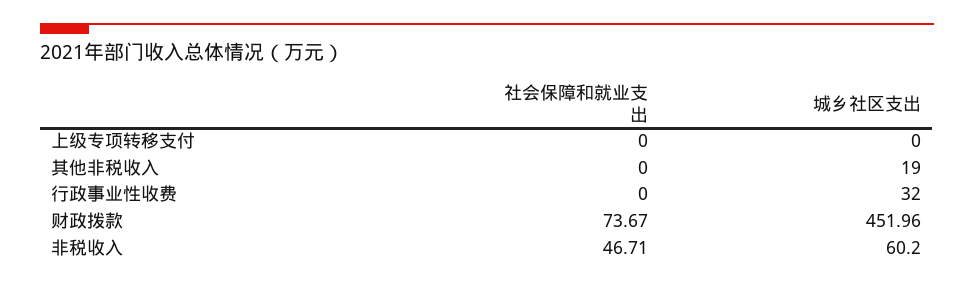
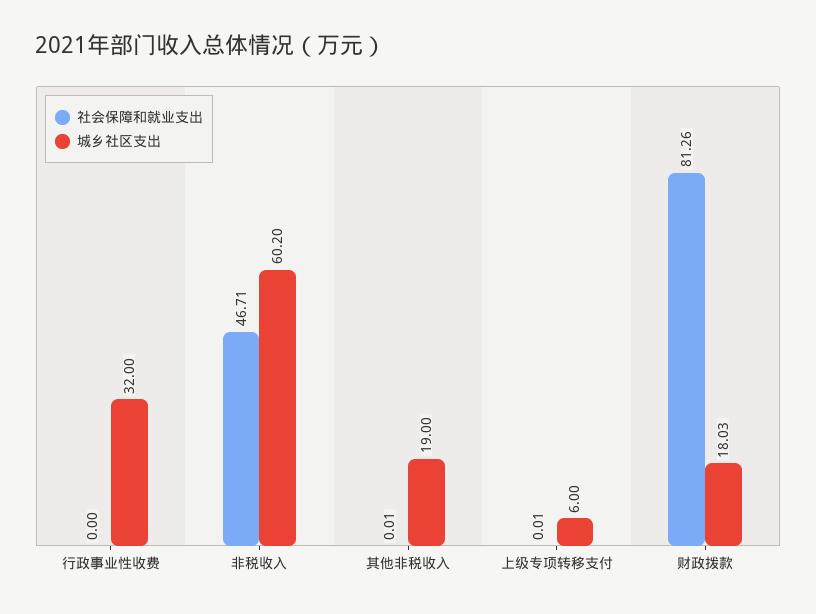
  {
    "社会保障和就业支出": {
-     "上级专项转移支付": 0,
+     "上级专项转移支付": 0.01,
-     "其他非税收入": 0,
+     "其他非税收入": 0.01,
      "行政事业性收费": 0,
-     "财政拨款": 73.67,
+     "财政拨款": 81.26,
      "非税收入": 46.71
    },
    "城乡社区支出": {
-     "上级专项转移支付": 0,
+     "上级专项转移支付": 6,
      "其他非税收入": 19,
      "行政事业性收费": 32,
-     "财政拨款": 451.96,
+     "财政拨款": 18.03,
      "非税收入": 60.2
    }
  }

